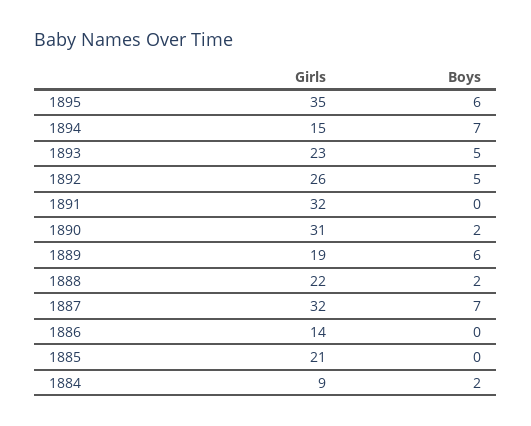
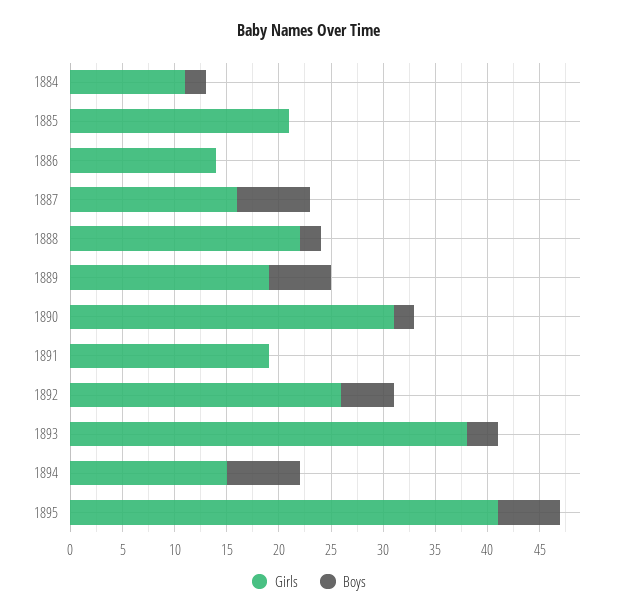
  {
    "Girls": {
-     "1895": 35,
+     "1895": 41,
      "1894": 15,
-     "1893": 23,
+     "1893": 38,
      "1892": 26,
-     "1891": 32,
+     "1891": 19,
      "1890": 31,
      "1889": 19,
      "1888": 22,
-     "1887": 32,
+     "1887": 16,
      "1886": 14,
      "1885": 21,
-     "1884": 9
+     "1884": 11
    },
    "Boys": {
      "1895": 6,
      "1894": 7,
-     "1893": 5,
+     "1893": 3,
      "1892": 5,
      "1891": 0,
      "1890": 2,
      "1889": 6,
      "1888": 2,
      "1887": 7,
      "1886": 0,
      "1885": 0,
      "1884": 2
    }
  }

